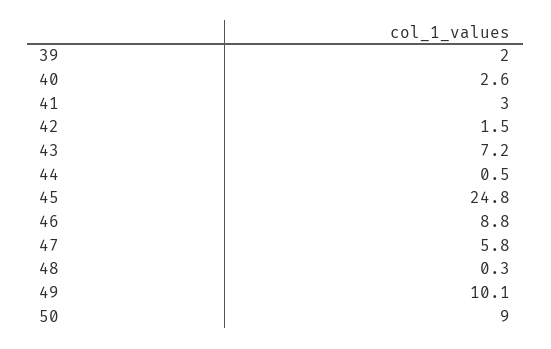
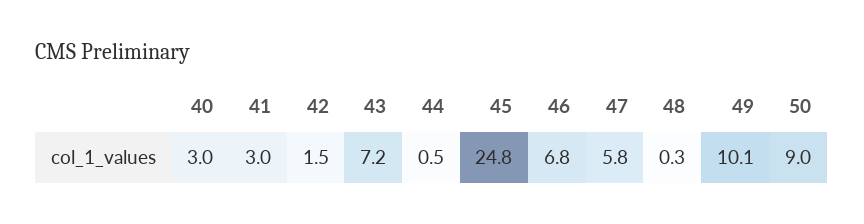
  {
-   "39": 2,
-   "40": 2.6,
+   "40": 3,
    "41": 3,
    "42": 1.5,
    "43": 7.2,
    "44": 0.5,
    "45": 24.8,
-   "46": 8.8,
+   "46": 6.8,
    "47": 5.8,
    "48": 0.3,
    "49": 10.1,
    "50": 9
  }

